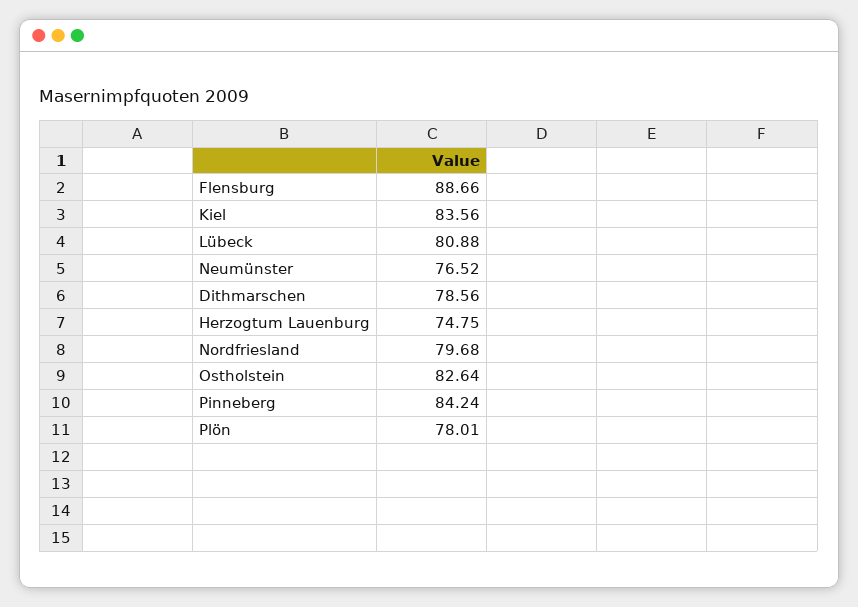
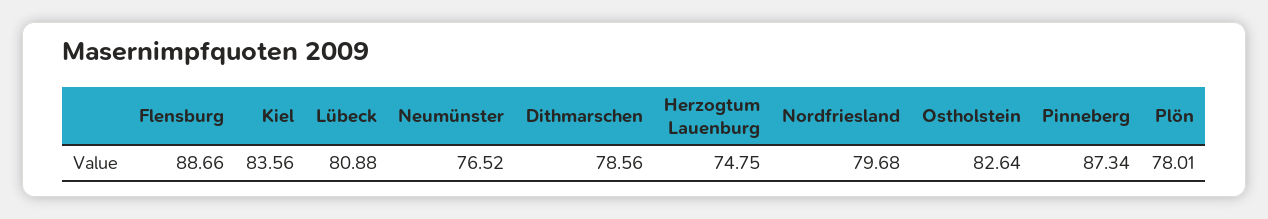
  {
    "Flensburg": 88.66,
    "Kiel": 83.56,
    "Lübeck": 80.88,
    "Neumünster": 76.52,
    "Dithmarschen": 78.56,
    "Herzogtum Lauenburg": 74.75,
    "Nordfriesland": 79.68,
    "Ostholstein": 82.64,
-   "Pinneberg": 84.24,
+   "Pinneberg": 87.34,
    "Plön": 78.01
  }

